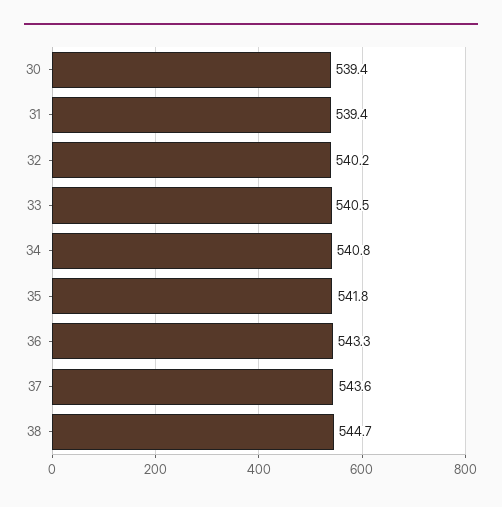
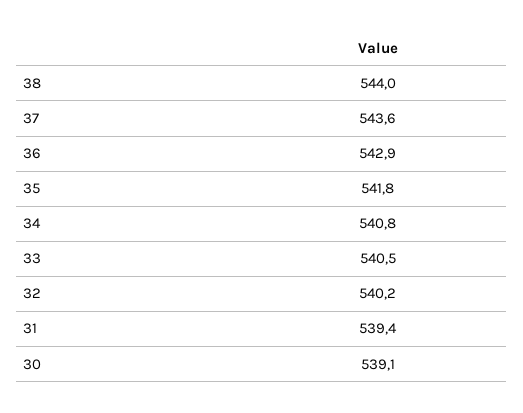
  {
-   "30": 539.4,
+   "30": 539.1,
    "31": 539.4,
    "32": 540.2,
    "33": 540.5,
    "34": 540.8,
    "35": 541.8,
-   "36": 543.3,
+   "36": 542.9,
    "37": 543.6,
-   "38": 544.7
+   "38": 544
  }

